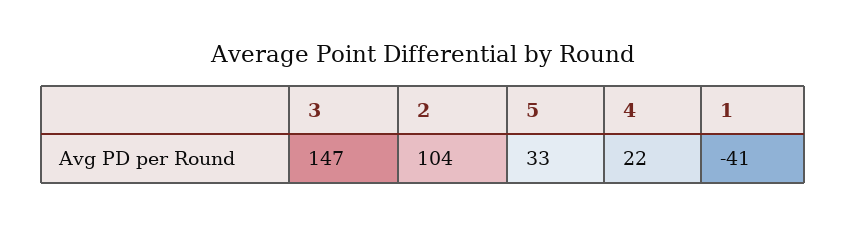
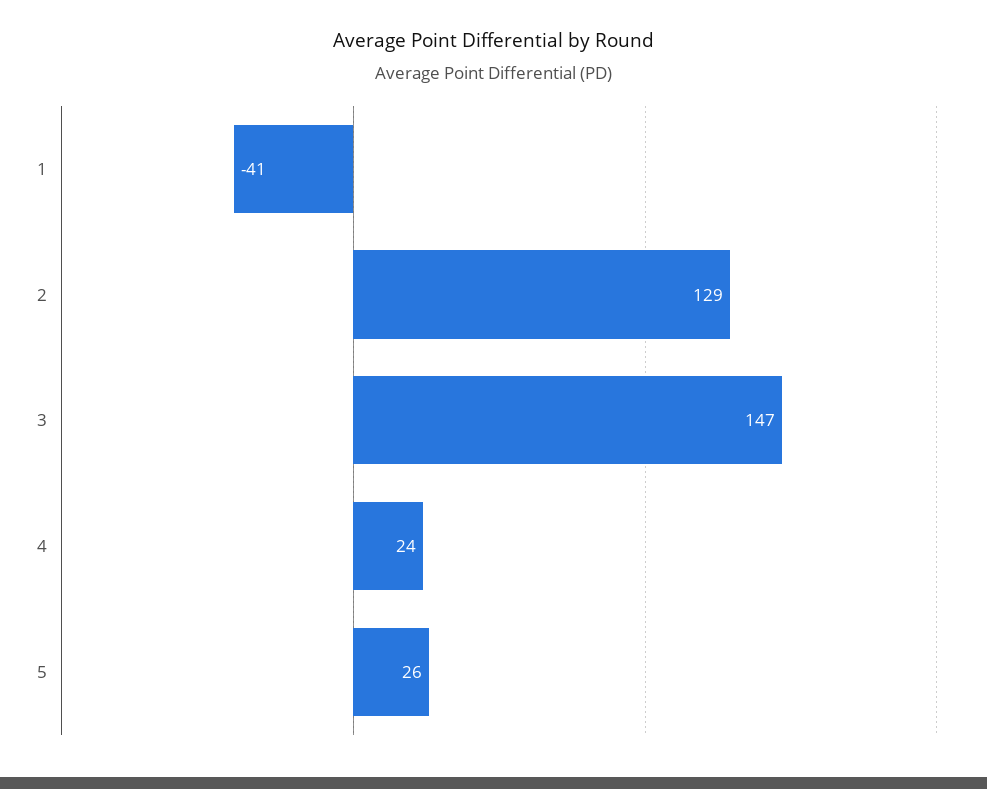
  {
    "3": 147,
-   "2": 104,
+   "2": 129,
-   "5": 33,
+   "5": 26,
-   "4": 22,
+   "4": 24,
    "1": -41
  }

